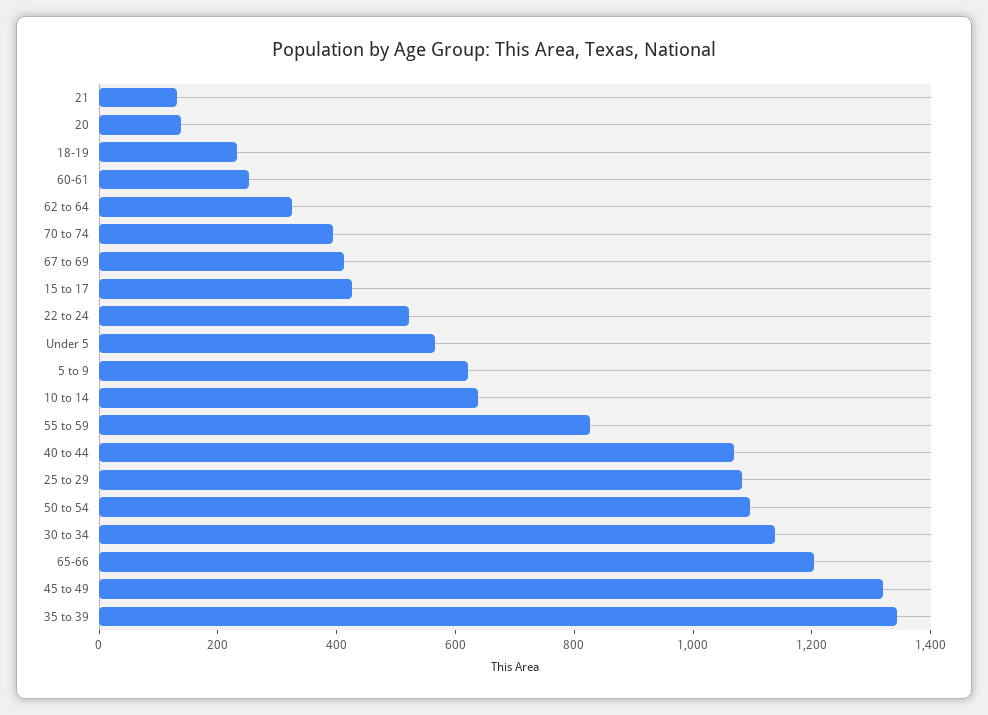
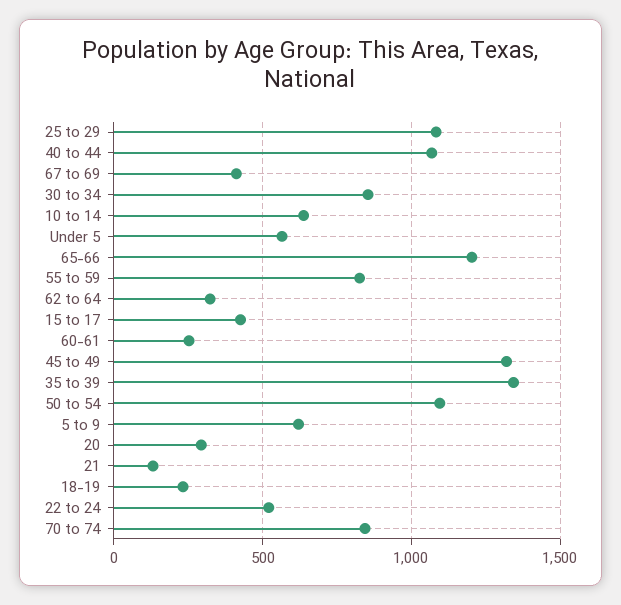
  {
    "21": 150,
-   "20": 150,
+   "20": 300,
    "18-19": 250,
    "60-61": 250,
    "62 to 64": 300,
-   "70 to 74": 400,
+   "70 to 74": 850,
    "67 to 69": 400,
    "15 to 17": 450,
    "22 to 24": 500,
    "Under 5": 550,
    "5 to 9": 600,
    "10 to 14": 650,
    "55 to 59": 850,
    "40 to 44": 1050,
    "25 to 29": 1100,
    "50 to 54": 1100,
-   "30 to 34": 1150,
+   "30 to 34": 850,
    "65-66": 1200,
    "45 to 49": 1300,
    "35 to 39": 1350
  }

